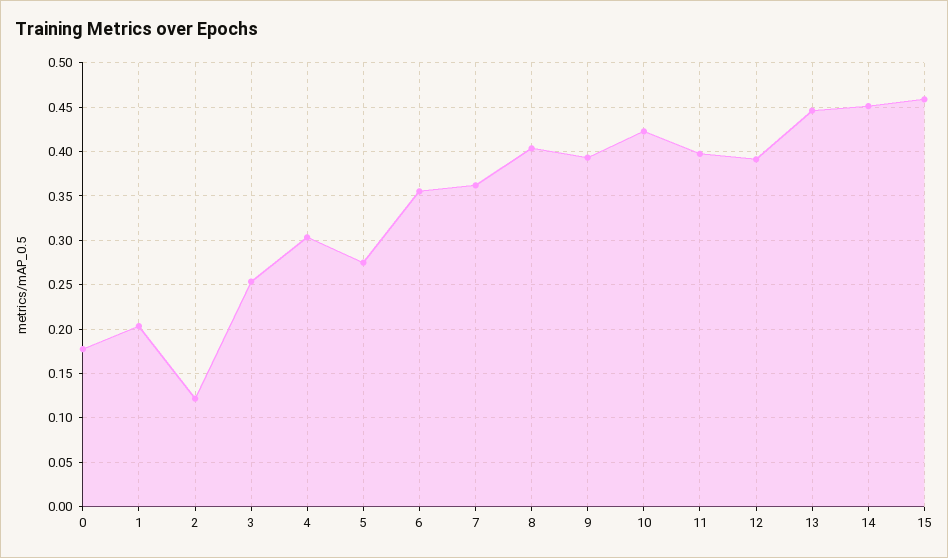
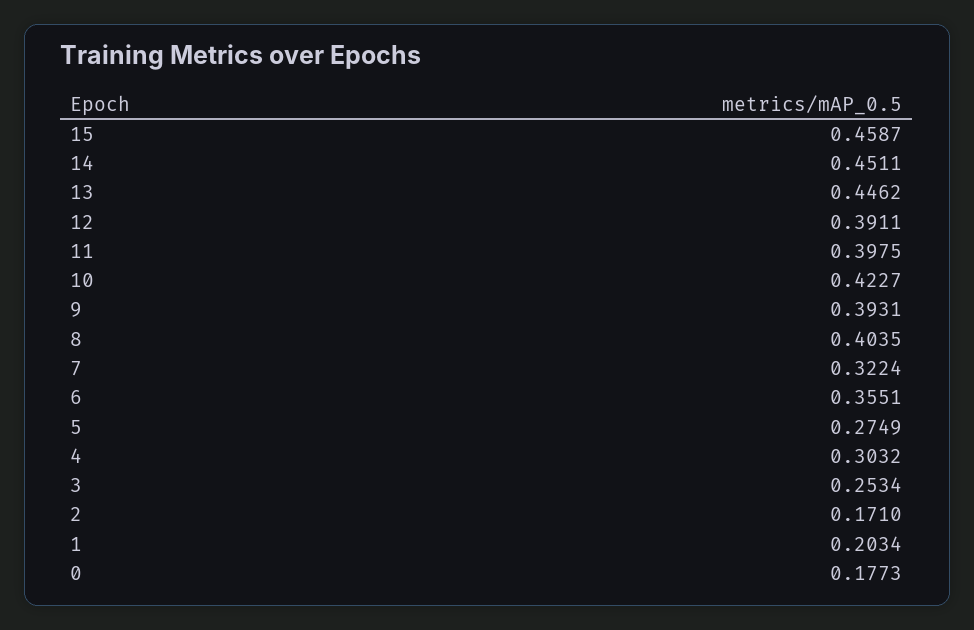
  {
    "0": 0.1773,
    "1": 0.2034,
-   "2": 0.12,
+   "2": 0.171,
    "3": 0.2534,
    "4": 0.3032,
    "5": 0.2749,
    "6": 0.3551,
-   "7": 0.36,
+   "7": 0.3224,
    "8": 0.4035,
    "9": 0.3931,
    "10": 0.4227,
    "11": 0.3975,
    "12": 0.3911,
    "13": 0.4462,
    "14": 0.4511,
    "15": 0.4587
  }

